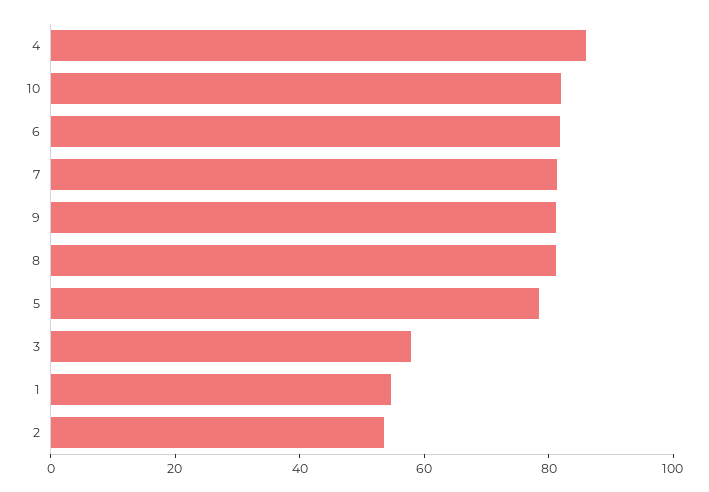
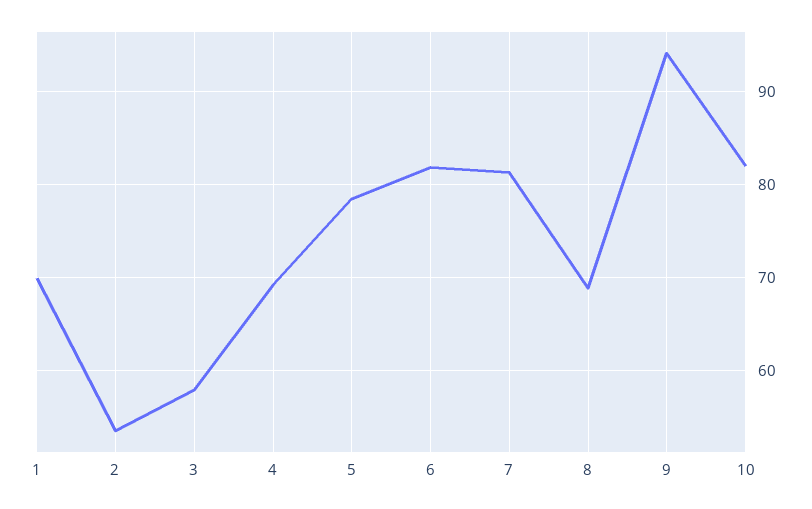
  {
-   "4": 85,
+   "4": 69,
    "10": 82,
    "6": 82,
    "7": 81,
-   "9": 80,
+   "9": 94,
-   "8": 80,
+   "8": 69,
    "5": 78,
    "3": 58,
-   "1": 55,
+   "1": 70,
    "2": 54
  }

